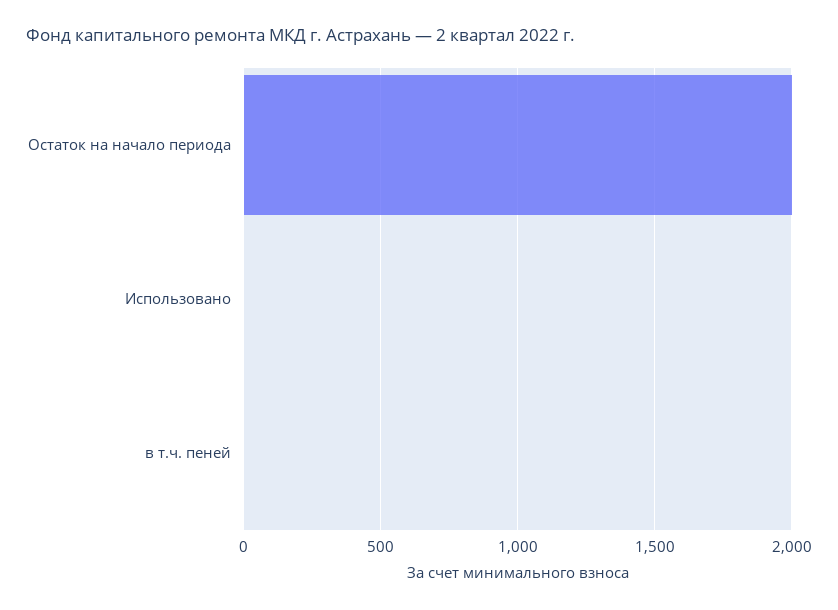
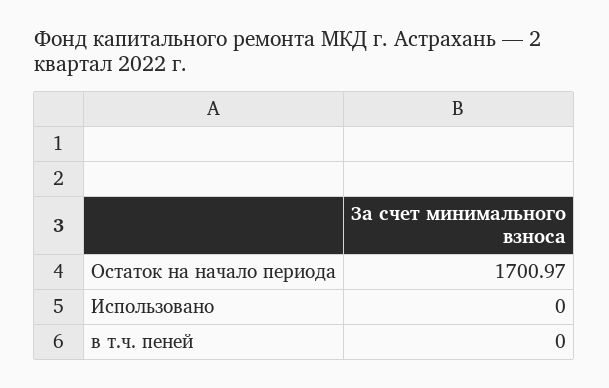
  {
-   "Остаток на начало периода": 2000,
+   "Остаток на начало периода": 1700.97,
    "Использовано": 0,
    "в т.ч. пеней": 0
  }

